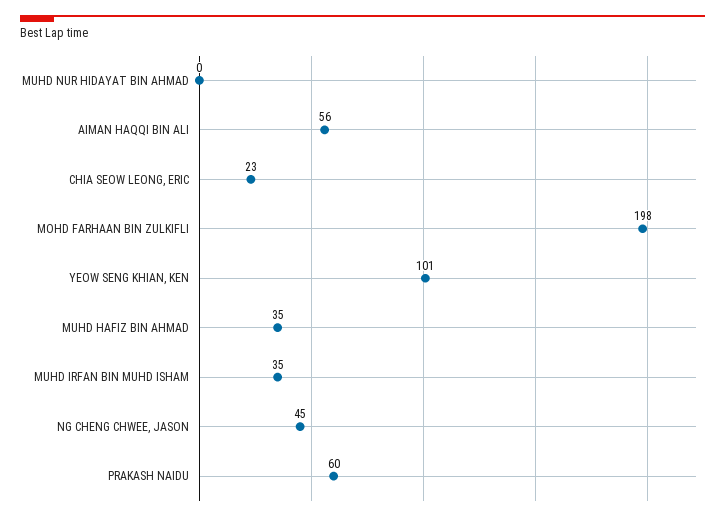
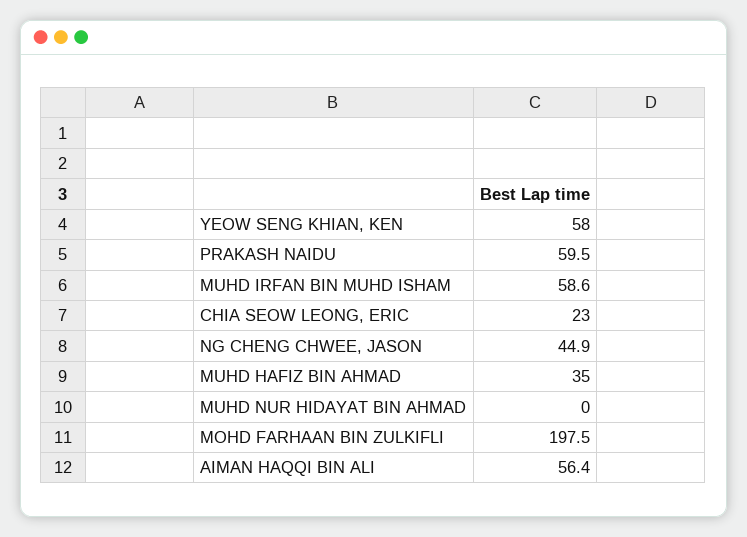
  {
    "MUHD NUR HIDAYAT BIN AHMAD": 0,
    "AIMAN HAQQI BIN ALI": 56.4,
    "CHIA SEOW LEONG, ERIC": 23,
    "MOHD FARHAAN BIN ZULKIFLI": 197.5,
-   "YEOW SENG KHIAN, KEN": 101,
+   "YEOW SENG KHIAN, KEN": 58,
    "MUHD HAFIZ BIN AHMAD": 35,
-   "MUHD IRFAN BIN MUHD ISHAM": 35,
+   "MUHD IRFAN BIN MUHD ISHAM": 58.6,
    "NG CHENG CHWEE, JASON": 44.9,
    "PRAKASH NAIDU": 59.5
  }

